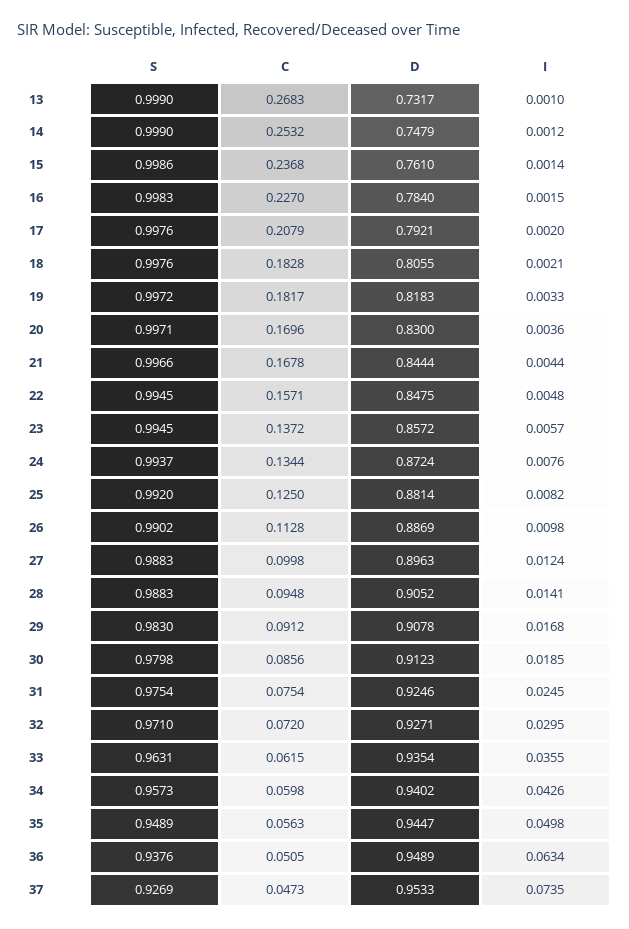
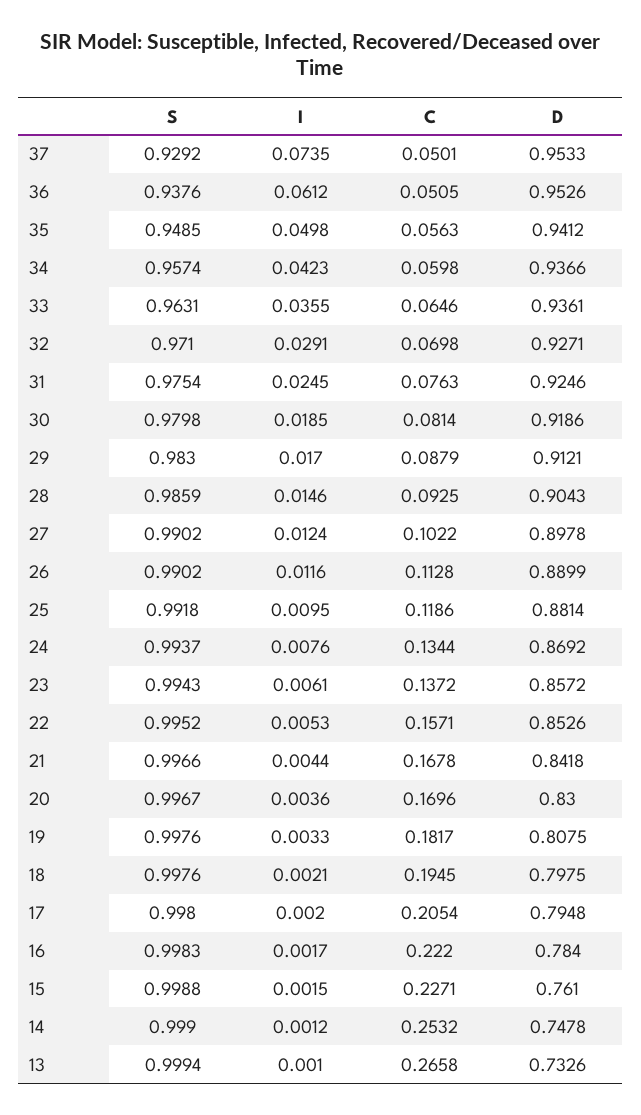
  {
    "S": {
-     "13": 0.999,
+     "13": 0.9994,
      "14": 0.999,
-     "15": 0.9986,
+     "15": 0.9988,
      "16": 0.9983,
-     "17": 0.9976,
+     "17": 0.998,
      "18": 0.9976,
-     "19": 0.9972,
+     "19": 0.9976,
-     "20": 0.9971,
+     "20": 0.9967,
      "21": 0.9966,
-     "22": 0.9945,
+     "22": 0.9952,
-     "23": 0.9945,
+     "23": 0.9943,
      "24": 0.9937,
-     "25": 0.992,
+     "25": 0.9918,
      "26": 0.9902,
-     "27": 0.9883,
+     "27": 0.9902,
-     "28": 0.9883,
+     "28": 0.9859,
      "29": 0.983,
      "30": 0.9798,
      "31": 0.9754,
      "32": 0.971,
      "33": 0.9631,
-     "34": 0.9573,
+     "34": 0.9574,
-     "35": 0.9489,
+     "35": 0.9485,
      "36": 0.9376,
-     "37": 0.9269
+     "37": 0.9292
    },
    "C": {
-     "13": 0.2683,
+     "13": 0.2658,
      "14": 0.2532,
-     "15": 0.2368,
+     "15": 0.2271,
-     "16": 0.227,
+     "16": 0.222,
-     "17": 0.2079,
+     "17": 0.2054,
-     "18": 0.1828,
+     "18": 0.1945,
      "19": 0.1817,
      "20": 0.1696,
      "21": 0.1678,
      "22": 0.1571,
      "23": 0.1372,
      "24": 0.1344,
-     "25": 0.125,
+     "25": 0.1186,
      "26": 0.1128,
-     "27": 0.0998,
+     "27": 0.1022,
-     "28": 0.0948,
+     "28": 0.0925,
-     "29": 0.0912,
+     "29": 0.0879,
-     "30": 0.0856,
+     "30": 0.0814,
-     "31": 0.0754,
+     "31": 0.0763,
-     "32": 0.072,
+     "32": 0.0698,
-     "33": 0.0615,
+     "33": 0.0646,
      "34": 0.0598,
      "35": 0.0563,
      "36": 0.0505,
-     "37": 0.0473
+     "37": 0.0501
    },
    "D": {
-     "13": 0.7317,
+     "13": 0.7326,
-     "14": 0.7479,
+     "14": 0.7478,
      "15": 0.761,
      "16": 0.784,
-     "17": 0.7921,
+     "17": 0.7948,
-     "18": 0.8055,
+     "18": 0.7975,
-     "19": 0.8183,
+     "19": 0.8075,
      "20": 0.83,
-     "21": 0.8444,
+     "21": 0.8418,
-     "22": 0.8475,
+     "22": 0.8526,
      "23": 0.8572,
-     "24": 0.8724,
+     "24": 0.8692,
      "25": 0.8814,
-     "26": 0.8869,
+     "26": 0.8899,
-     "27": 0.8963,
+     "27": 0.8978,
-     "28": 0.9052,
+     "28": 0.9043,
-     "29": 0.9078,
+     "29": 0.9121,
-     "30": 0.9123,
+     "30": 0.9186,
      "31": 0.9246,
      "32": 0.9271,
-     "33": 0.9354,
+     "33": 0.9361,
-     "34": 0.9402,
+     "34": 0.9366,
-     "35": 0.9447,
+     "35": 0.9412,
-     "36": 0.9489,
+     "36": 0.9526,
      "37": 0.9533
    },
    "I": {
      "13": 0.001,
      "14": 0.0012,
-     "15": 0.0014,
+     "15": 0.0015,
-     "16": 0.0015,
+     "16": 0.0017,
      "17": 0.002,
      "18": 0.0021,
      "19": 0.0033,
      "20": 0.0036,
      "21": 0.0044,
-     "22": 0.0048,
+     "22": 0.0053,
-     "23": 0.0057,
+     "23": 0.0061,
      "24": 0.0076,
-     "25": 0.0082,
+     "25": 0.0095,
-     "26": 0.0098,
+     "26": 0.0116,
      "27": 0.0124,
-     "28": 0.0141,
+     "28": 0.0146,
-     "29": 0.0168,
+     "29": 0.017,
      "30": 0.0185,
      "31": 0.0245,
-     "32": 0.0295,
+     "32": 0.0291,
      "33": 0.0355,
-     "34": 0.0426,
+     "34": 0.0423,
      "35": 0.0498,
-     "36": 0.0634,
+     "36": 0.0612,
      "37": 0.0735
    }
  }

